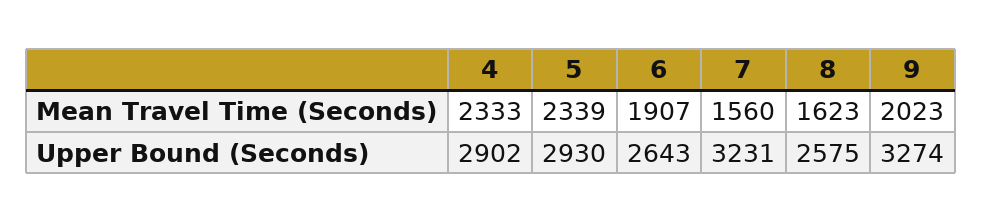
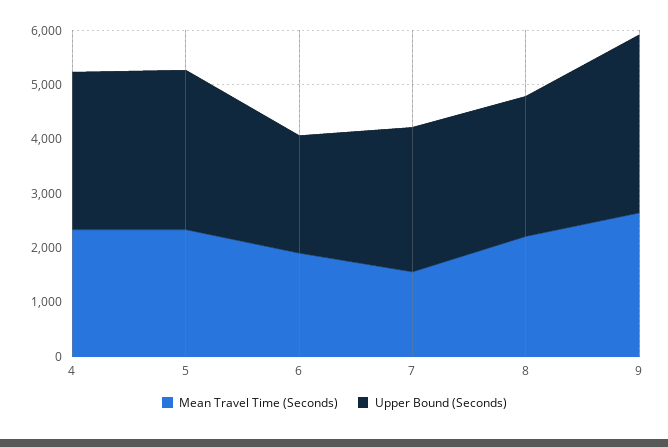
  {
    "Mean Travel Time (Seconds)": {
      "4": 2333,
      "5": 2339,
      "6": 1907,
      "7": 1560,
-     "8": 1623,
+     "8": 2200,
-     "9": 2023
+     "9": 2600
    },
    "Upper Bound (Seconds)": {
      "4": 2902,
      "5": 2930,
-     "6": 2643,
+     "6": 2200,
-     "7": 3231,
+     "7": 2600,
      "8": 2575,
      "9": 3274
    }
  }

